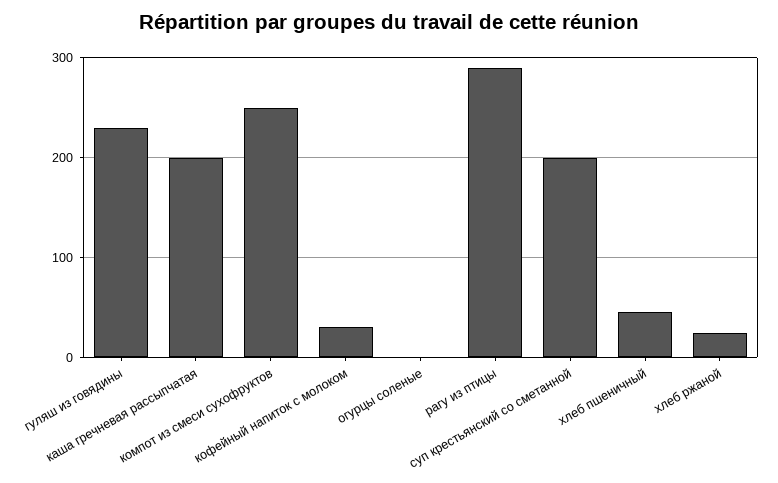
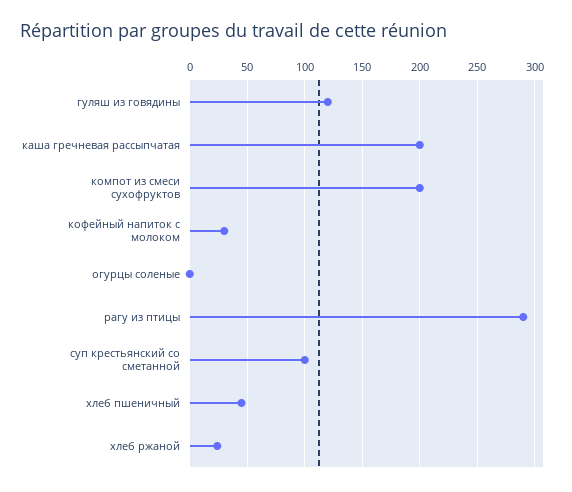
  {
-   "гуляш из говядины": 230,
+   "гуляш из говядины": 120,
    "каша гречневая рассыпчатая": 200,
-   "компот из смеси сухофруктов": 250,
+   "компот из смеси сухофруктов": 200,
    "кофейный напиток с молоком": 30,
    "огурцы соленые": 0,
    "рагу из птицы": 290,
-   "суп крестьянский со сметанной": 200,
+   "суп крестьянский со сметанной": 100,
    "хлеб пшеничный": 50,
    "хлеб ржаной": 20
  }

